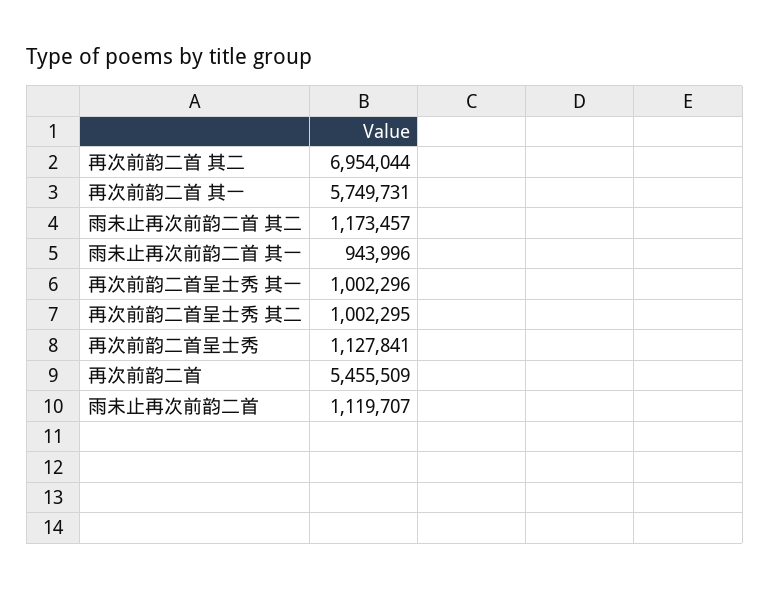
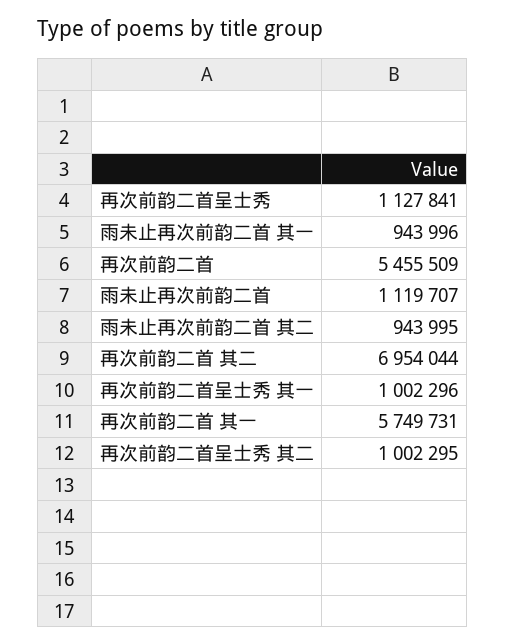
  {
    "再次前韵二首 其二": 6954044,
    "再次前韵二首 其一": 5749731,
-   "雨未止再次前韵二首 其二": 1173457,
+   "雨未止再次前韵二首 其二": 943995,
    "雨未止再次前韵二首 其一": 943996,
    "再次前韵二首呈士秀 其一": 1002296,
    "再次前韵二首呈士秀 其二": 1002295,
    "再次前韵二首呈士秀": 1127841,
    "再次前韵二首": 5455509,
    "雨未止再次前韵二首": 1119707
  }

